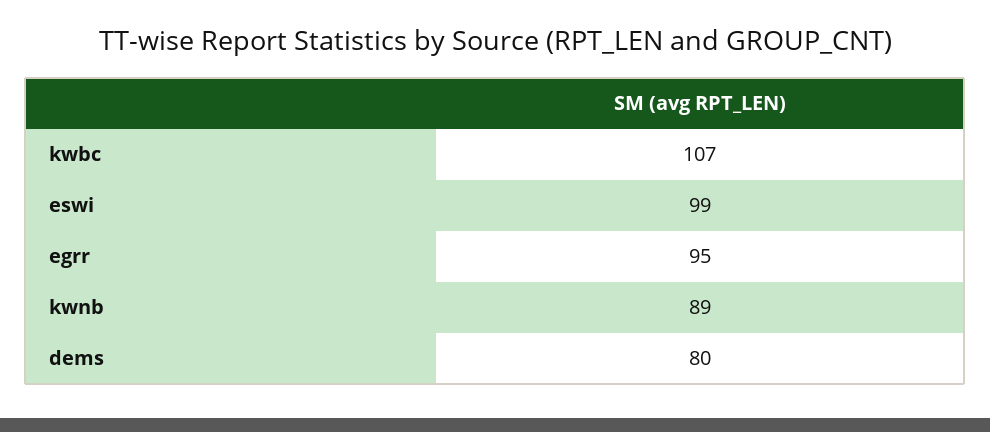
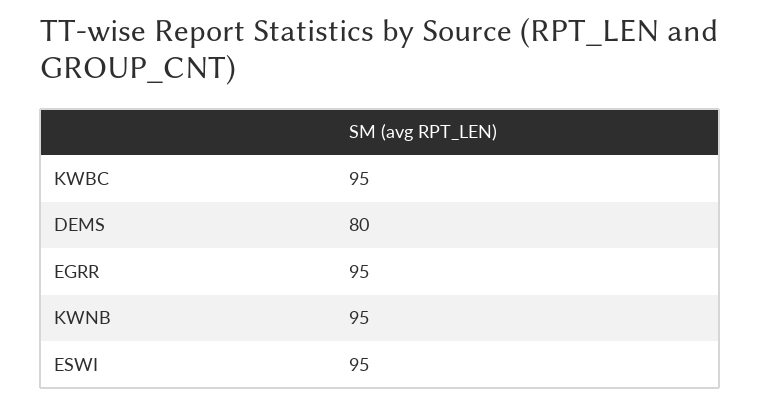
  {
-   "kwbc": 107,
+   "kwbc": 95,
-   "eswi": 99,
+   "eswi": 95,
    "egrr": 95,
-   "kwnb": 89,
+   "kwnb": 95,
    "dems": 80
  }

